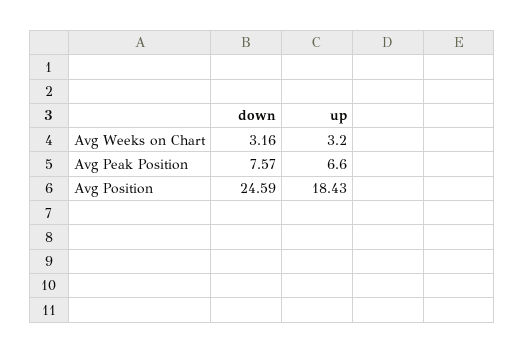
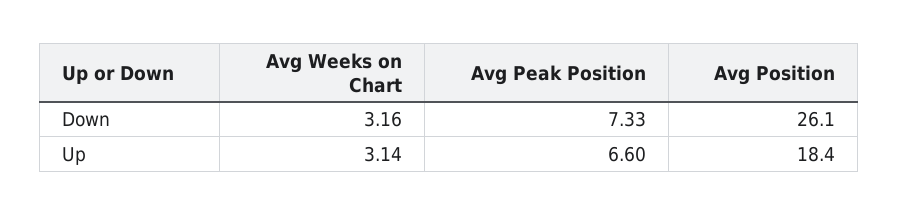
  {
    "down": {
      "Avg Weeks on Chart": 3.16,
-     "Avg Peak Position": 7.57,
+     "Avg Peak Position": 7.33,
-     "Avg Position": 24.59
+     "Avg Position": 26.1
    },
    "up": {
-     "Avg Weeks on Chart": 3.2,
+     "Avg Weeks on Chart": 3.14,
      "Avg Peak Position": 6.6,
      "Avg Position": 18.43
    }
  }

